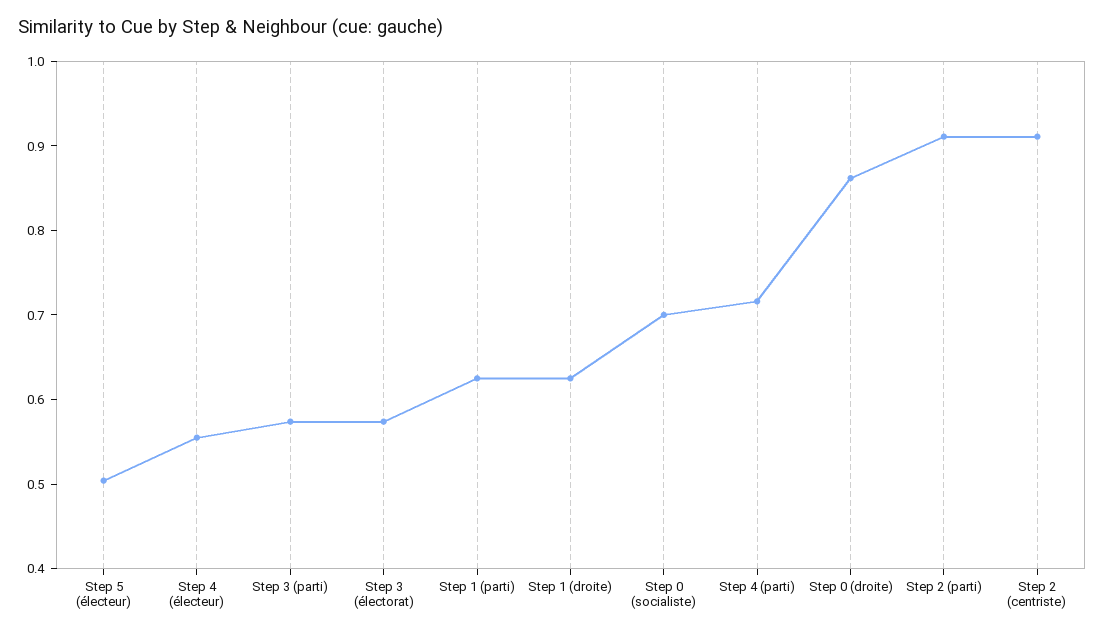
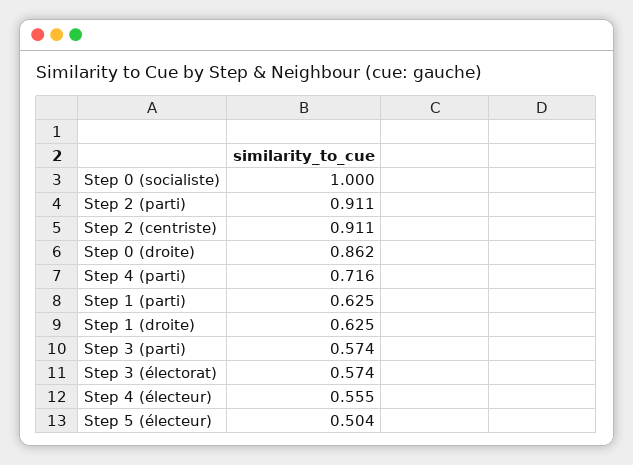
  {
    "Step 5 (électeur)": 0.504,
    "Step 4 (électeur)": 0.555,
    "Step 3 (parti)": 0.574,
    "Step 3 (électorat)": 0.574,
    "Step 1 (parti)": 0.625,
    "Step 1 (droite)": 0.625,
-   "Step 0 (socialiste)": 0.7,
+   "Step 0 (socialiste)": 1,
    "Step 4 (parti)": 0.716,
    "Step 0 (droite)": 0.862,
    "Step 2 (parti)": 0.911,
    "Step 2 (centriste)": 0.911
  }

